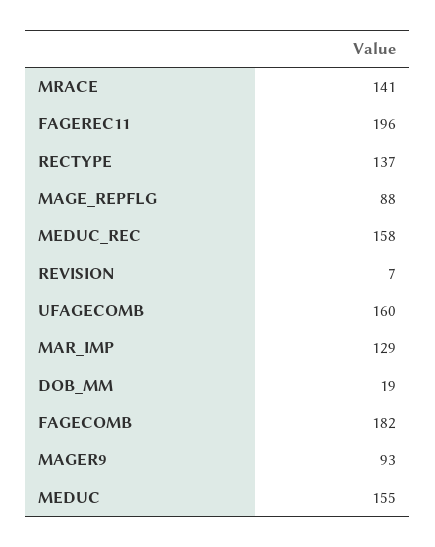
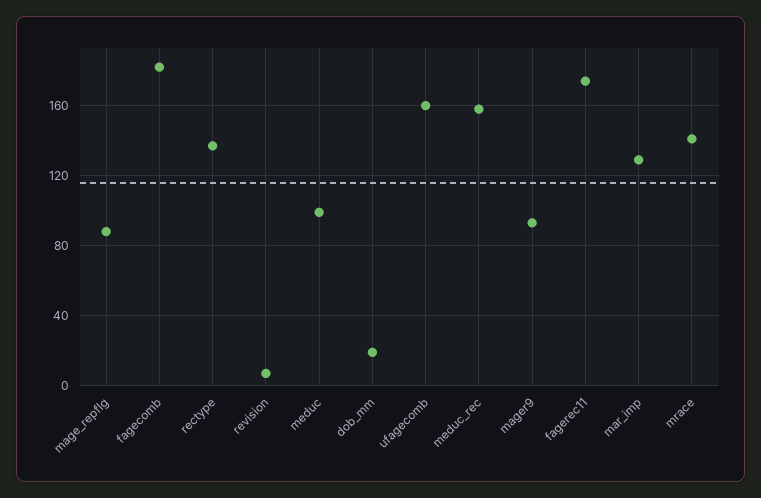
  {
    "MRACE": 141,
-   "FAGEREC11": 196,
+   "FAGEREC11": 175,
    "RECTYPE": 137,
    "MAGE_REPFLG": 88,
    "MEDUC_REC": 158,
    "REVISION": 7,
    "UFAGECOMB": 160,
    "MAR_IMP": 129,
    "DOB_MM": 19,
    "FAGECOMB": 182,
    "MAGER9": 93,
-   "MEDUC": 155
+   "MEDUC": 100
  }

